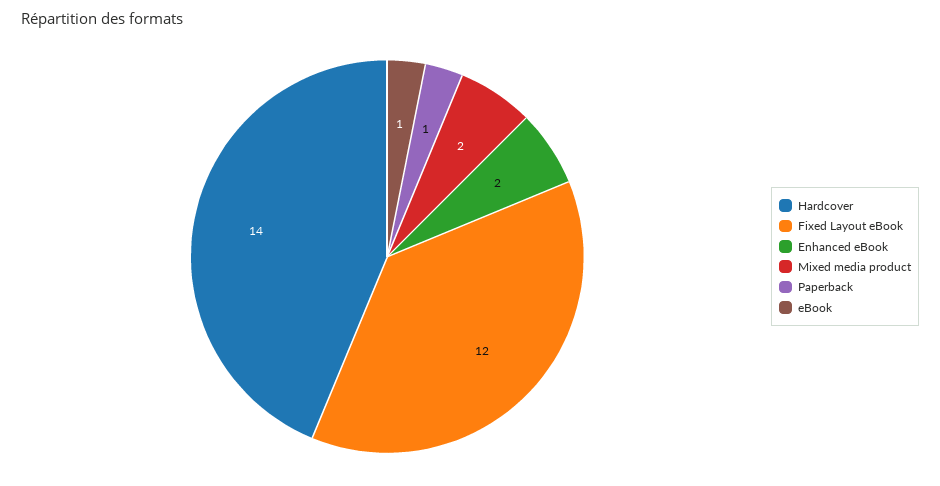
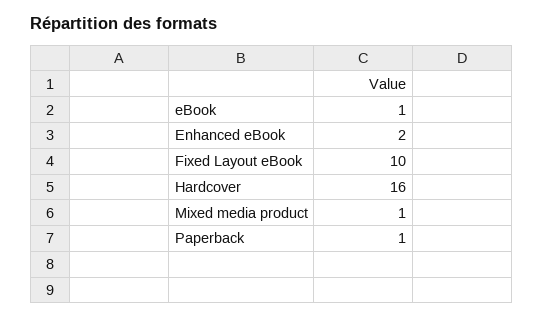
  {
-   "Hardcover": 14,
+   "Hardcover": 16,
-   "Fixed Layout eBook": 12,
+   "Fixed Layout eBook": 10,
    "Enhanced eBook": 2,
-   "Mixed media product": 2,
+   "Mixed media product": 1,
    "Paperback": 1,
    "eBook": 1
  }

